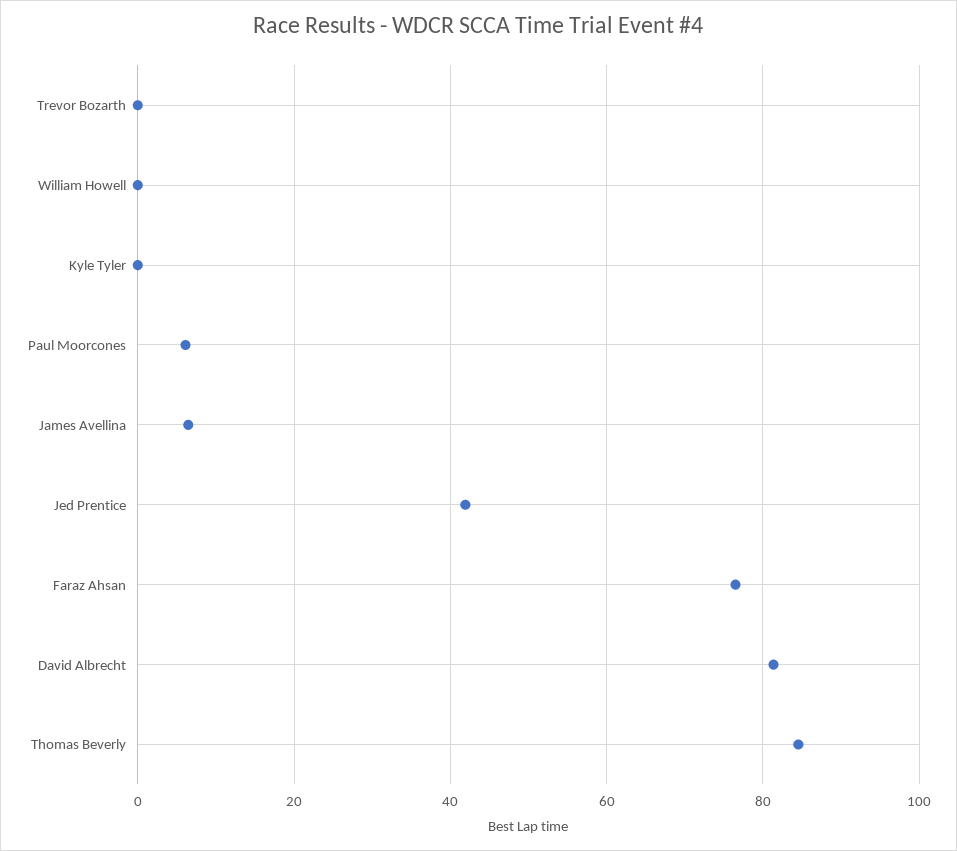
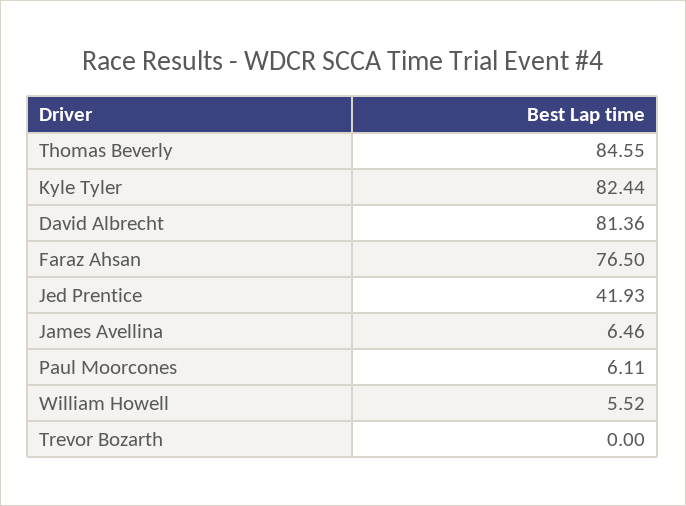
  {
    "Trevor Bozarth": 0,
-   "William Howell": 0,
+   "William Howell": 5.52,
-   "Kyle Tyler": 0,
+   "Kyle Tyler": 82.44,
    "Paul Moorcones": 6.11,
    "James Avellina": 6.46,
    "Jed Prentice": 41.93,
    "Faraz Ahsan": 76.5,
    "David Albrecht": 81.36,
    "Thomas Beverly": 84.55
  }

